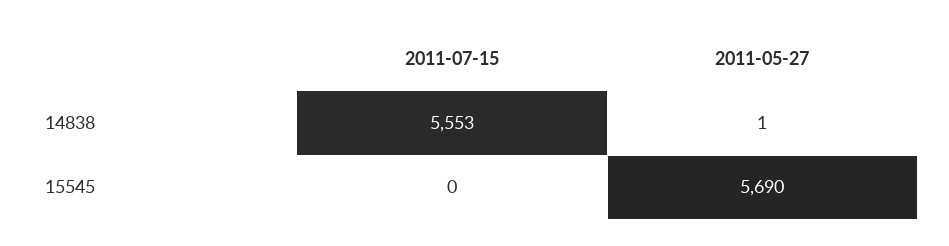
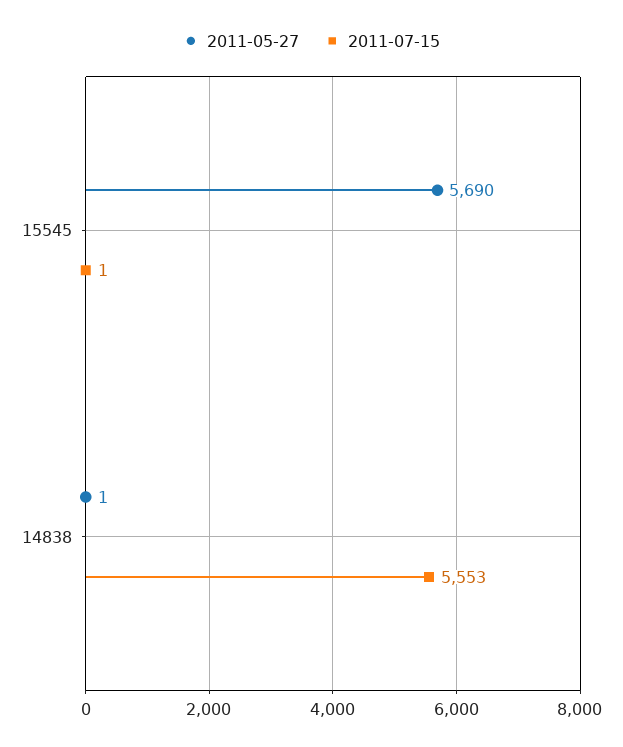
  {
    "2011-07-15": {
      "14838": 5553,
-     "15545": 0
+     "15545": 1
    },
    "2011-05-27": {
      "14838": 1,
      "15545": 5690
    }
  }

